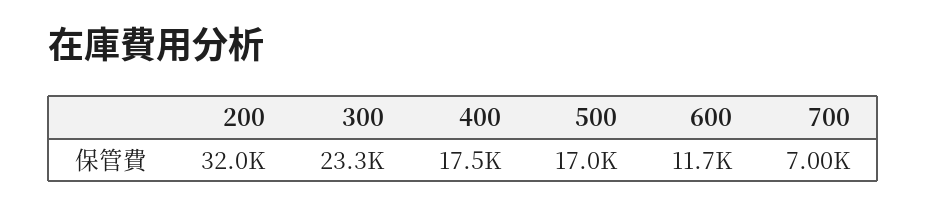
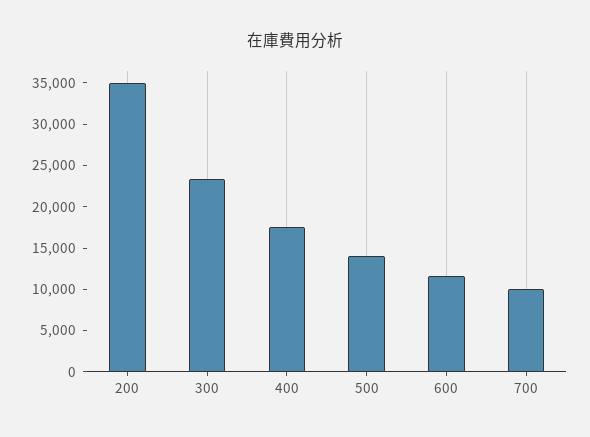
  {
-   "200": 32000,
+   "200": 35000,
    "300": 23300,
    "400": 17500,
-   "500": 17000,
+   "500": 14000,
    "600": 11700,
-   "700": 7000
+   "700": 10000
  }

